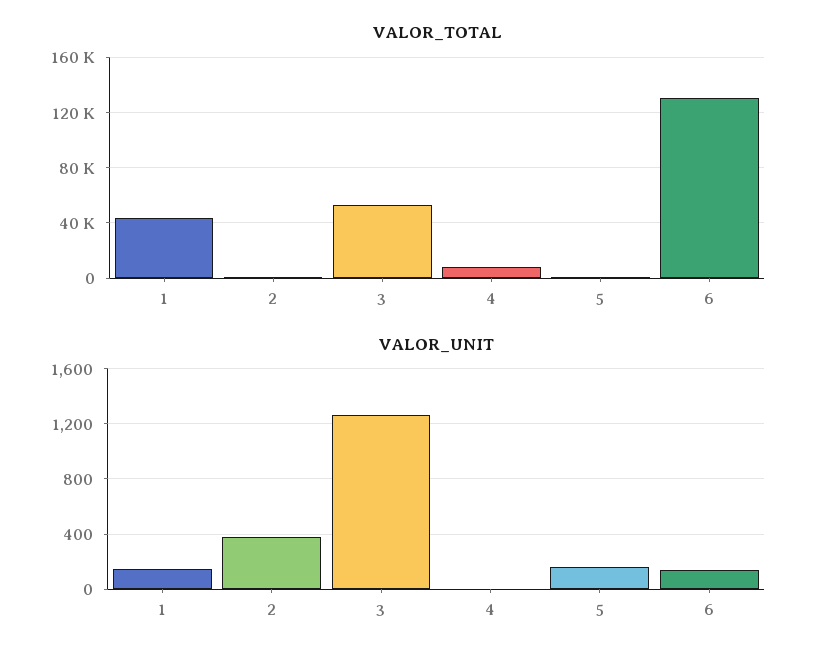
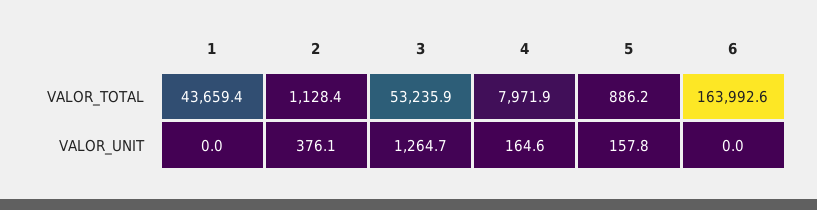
  {
    "VALOR_TOTAL": {
      "1": 43659.4,
      "2": 1128.4,
      "3": 53235.9,
      "4": 7971.9,
      "5": 886.2,
-     "6": 130000
+     "6": 163992.6
    },
    "VALOR_UNIT": {
-     "1": 150,
+     "1": 0,
      "2": 376.1,
      "3": 1264.7,
-     "4": 0,
+     "4": 164.6,
      "5": 157.8,
-     "6": 150
+     "6": 0
    }
  }

